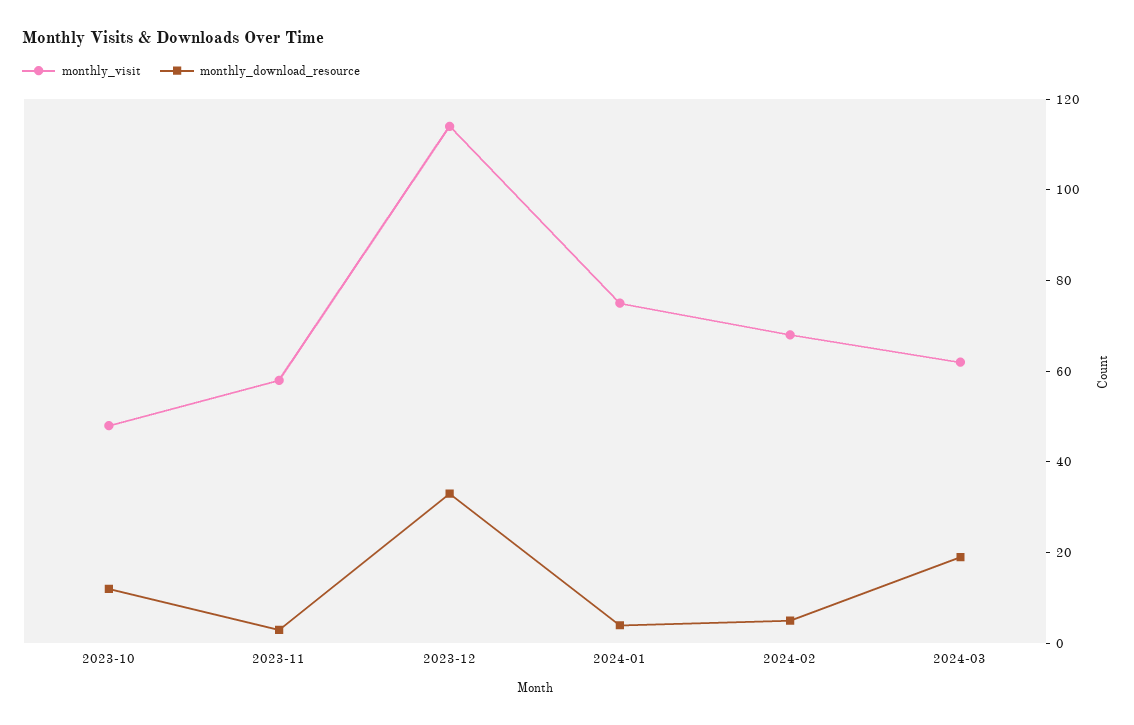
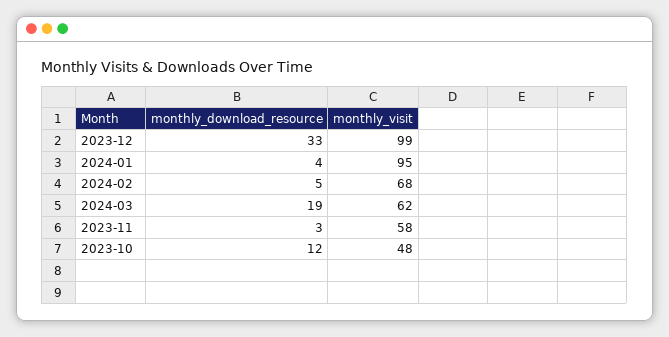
  {
    "monthly_visit": {
      "2023-10": 48,
      "2023-11": 58,
-     "2023-12": 115,
+     "2023-12": 99,
-     "2024-01": 75,
+     "2024-01": 95,
      "2024-02": 68,
      "2024-03": 62
    },
    "monthly_download_resource": {
      "2023-10": 12,
      "2023-11": 3,
      "2023-12": 33,
      "2024-01": 4,
      "2024-02": 5,
      "2024-03": 19
    }
  }

